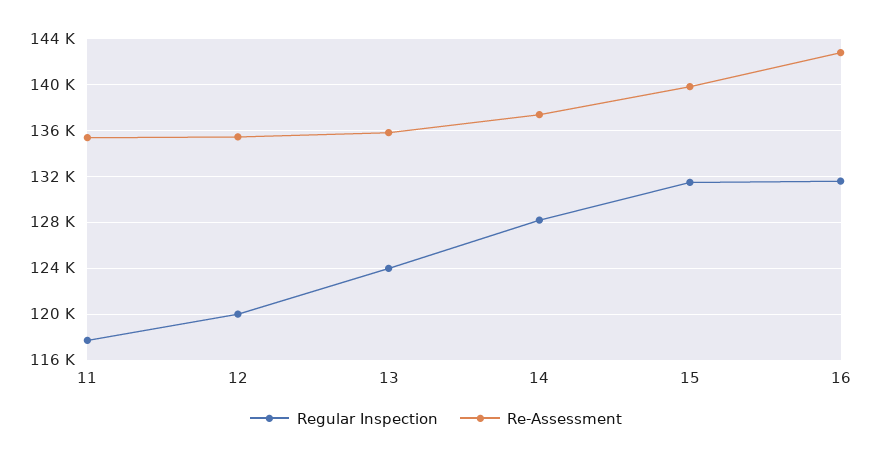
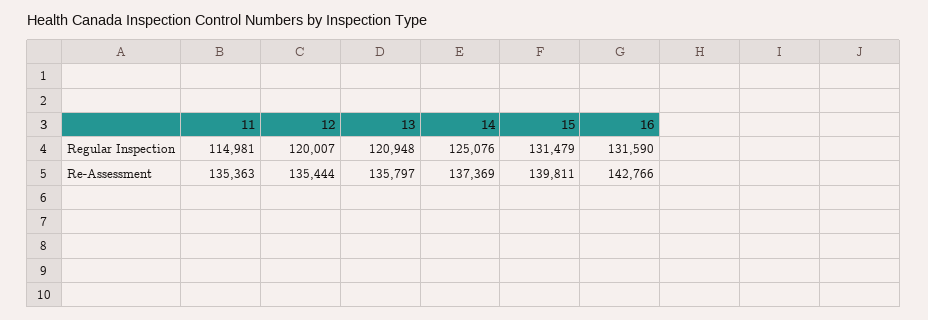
  {
    "Regular Inspection": {
-     "11": 118000,
+     "11": 114981,
      "12": 120007,
-     "13": 124000,
+     "13": 120948,
-     "14": 128000,
+     "14": 125076,
      "15": 131479,
      "16": 131590
    },
    "Re-Assessment": {
      "11": 135363,
      "12": 135444,
      "13": 135797,
      "14": 137369,
      "15": 139811,
      "16": 142766
    }
  }

